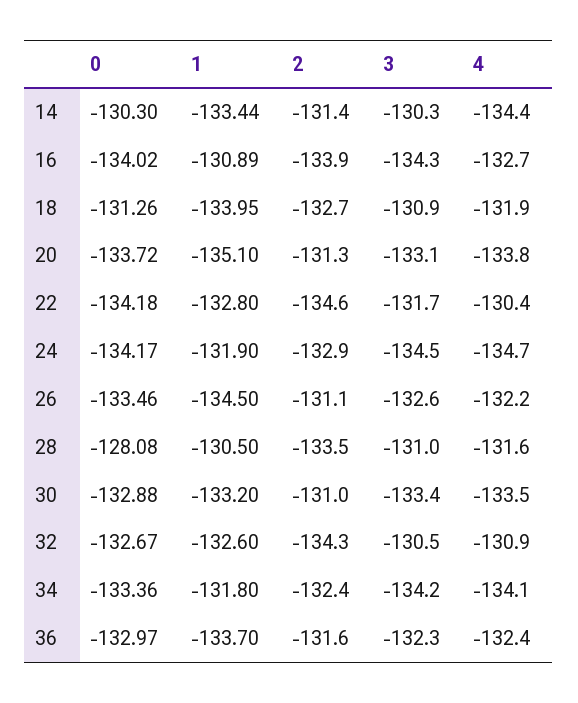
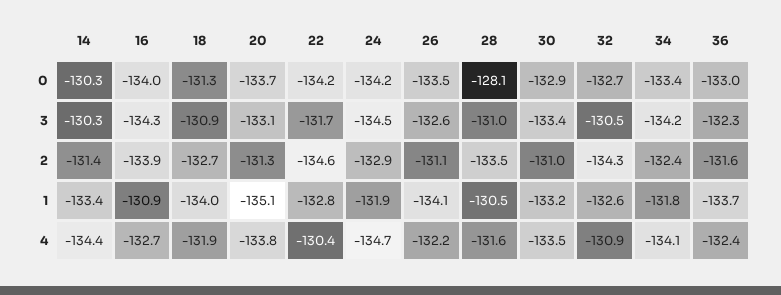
  {
    "0": {
      "14": -130.3,
      "16": -134.02,
      "18": -131.26,
      "20": -133.72,
      "22": -134.18,
      "24": -134.17,
      "26": -133.46,
      "28": -128.08,
      "30": -132.88,
      "32": -132.67,
      "34": -133.36,
      "36": -132.97
    },
    "1": {
      "14": -133.44,
      "16": -130.89,
      "18": -133.95,
      "20": -135.1,
      "22": -132.8,
      "24": -131.9,
-     "26": -134.5,
+     "26": -134.1,
      "28": -130.5,
      "30": -133.2,
      "32": -132.6,
      "34": -131.8,
      "36": -133.7
    },
    "2": {
      "14": -131.4,
      "16": -133.9,
      "18": -132.7,
      "20": -131.3,
      "22": -134.6,
      "24": -132.9,
      "26": -131.1,
      "28": -133.5,
      "30": -131,
      "32": -134.3,
      "34": -132.4,
      "36": -131.6
    },
    "3": {
      "14": -130.3,
      "16": -134.3,
      "18": -130.9,
      "20": -133.1,
      "22": -131.7,
      "24": -134.5,
      "26": -132.6,
      "28": -131,
      "30": -133.4,
      "32": -130.5,
      "34": -134.2,
      "36": -132.3
    },
    "4": {
      "14": -134.4,
      "16": -132.7,
      "18": -131.9,
      "20": -133.8,
      "22": -130.4,
      "24": -134.7,
      "26": -132.2,
      "28": -131.6,
      "30": -133.5,
      "32": -130.9,
      "34": -134.1,
      "36": -132.4
    }
  }

